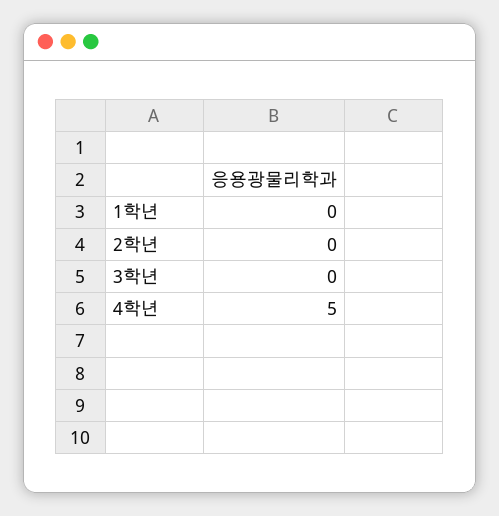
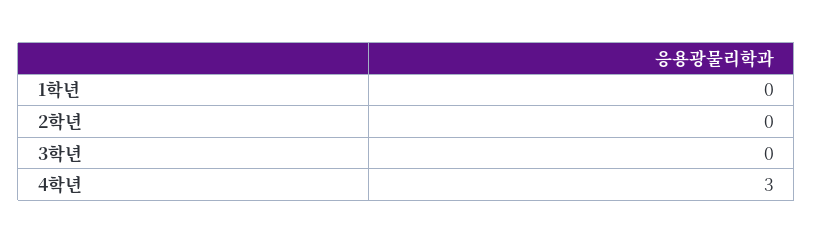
  {
    "1학년": 0,
    "2학년": 0,
    "3학년": 0,
-   "4학년": 5
+   "4학년": 3
  }

